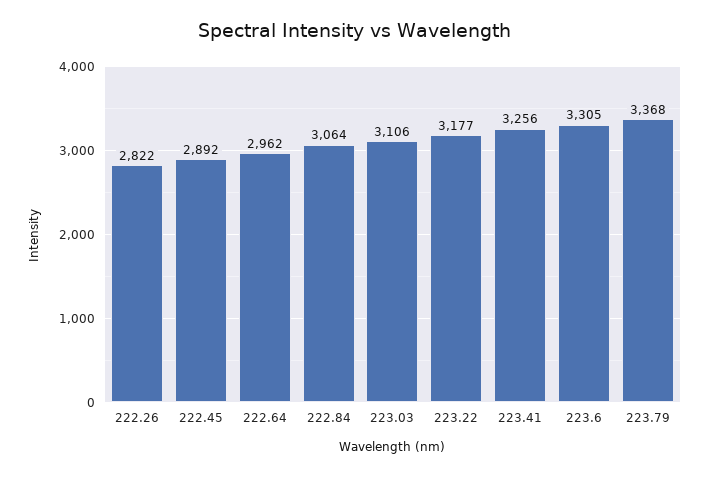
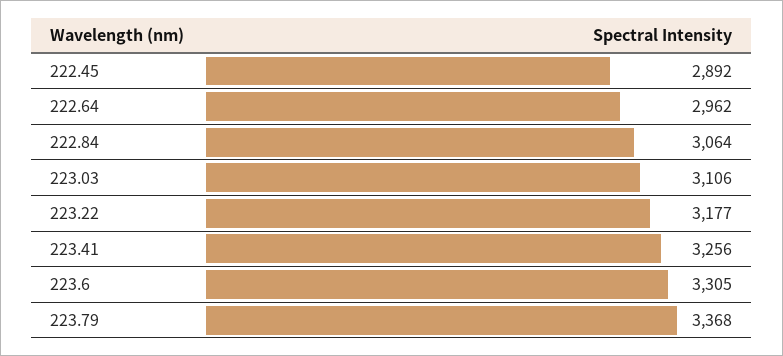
  {
-   "222.26": 2822,
    "222.45": 2892,
    "222.64": 2962,
    "222.84": 3064,
    "223.03": 3106,
    "223.22": 3177,
    "223.41": 3256,
    "223.6": 3305,
    "223.79": 3368
  }

